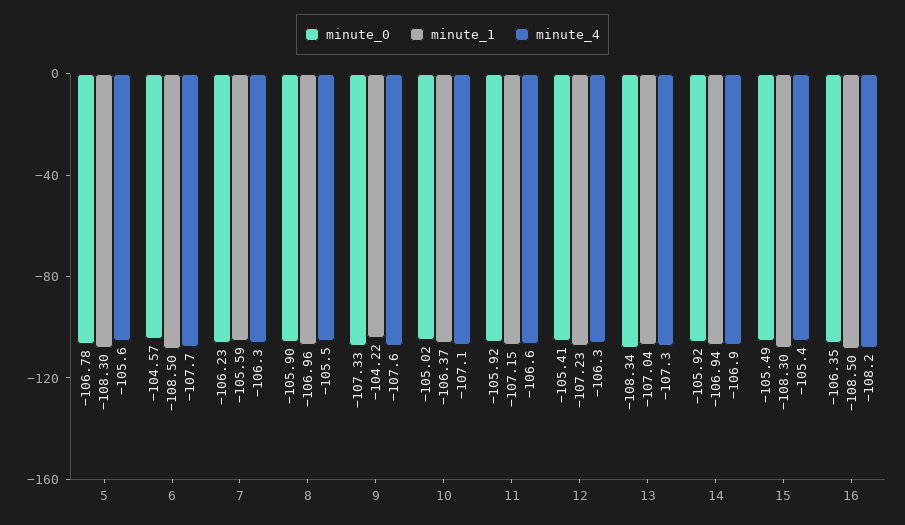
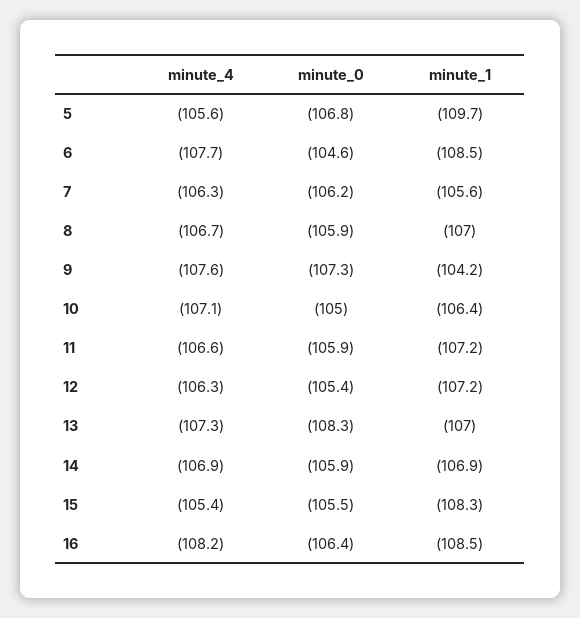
  {
    "minute_0": {
      "5": -106.78,
      "6": -104.57,
      "7": -106.23,
      "8": -105.9,
      "9": -107.33,
      "10": -105.02,
      "11": -105.92,
      "12": -105.41,
      "13": -108.34,
      "14": -105.92,
      "15": -105.49,
      "16": -106.35
    },
    "minute_1": {
-     "5": -108.3,
+     "5": -109.7,
      "6": -108.5,
      "7": -105.59,
      "8": -106.96,
      "9": -104.22,
      "10": -106.37,
      "11": -107.15,
      "12": -107.23,
      "13": -107.04,
      "14": -106.94,
      "15": -108.3,
      "16": -108.5
    },
    "minute_4": {
      "5": -105.6,
      "6": -107.7,
      "7": -106.3,
-     "8": -105.5,
+     "8": -106.7,
      "9": -107.6,
      "10": -107.1,
      "11": -106.6,
      "12": -106.3,
      "13": -107.3,
      "14": -106.9,
      "15": -105.4,
      "16": -108.2
    }
  }

